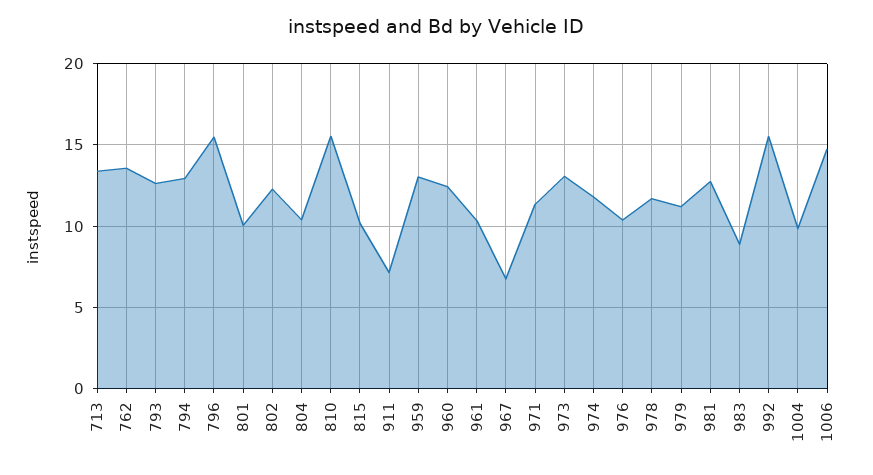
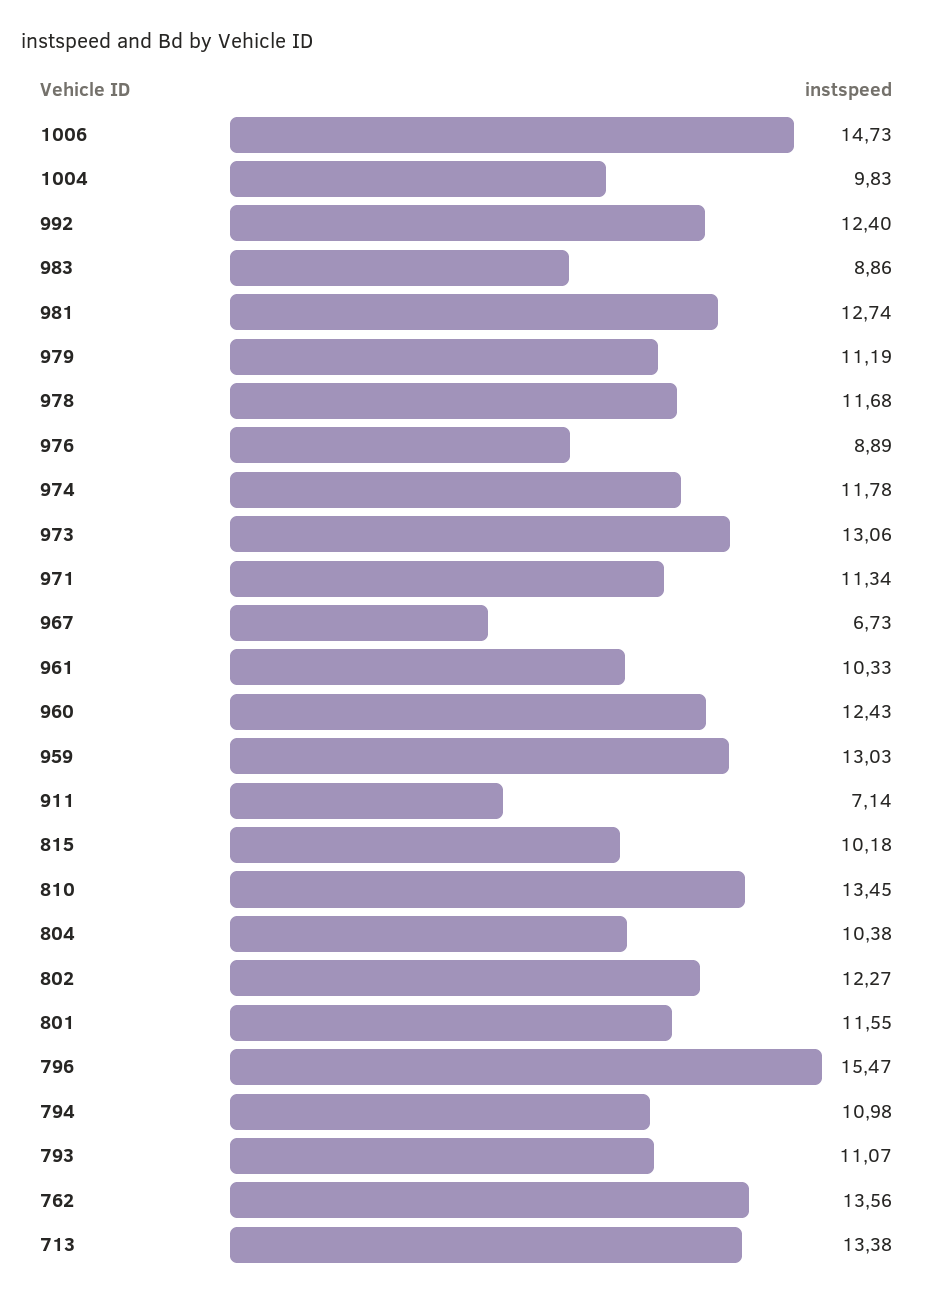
  {
    "713": 13.38,
    "762": 13.56,
-   "793": 12.5,
+   "793": 11.07,
-   "794": 13,
+   "794": 10.98,
    "796": 15.47,
-   "801": 10,
+   "801": 11.55,
    "802": 12.27,
    "804": 10.38,
-   "810": 15.5,
+   "810": 13.45,
    "815": 10.18,
    "911": 7.14,
    "959": 13.03,
    "960": 12.43,
    "961": 10.33,
    "967": 6.73,
    "971": 11.34,
    "973": 13.06,
    "974": 11.78,
-   "976": 10.5,
+   "976": 8.89,
    "978": 11.68,
    "979": 11.19,
    "981": 12.74,
    "983": 8.86,
-   "992": 15.5,
+   "992": 12.4,
    "1004": 9.83,
    "1006": 14.73
  }

